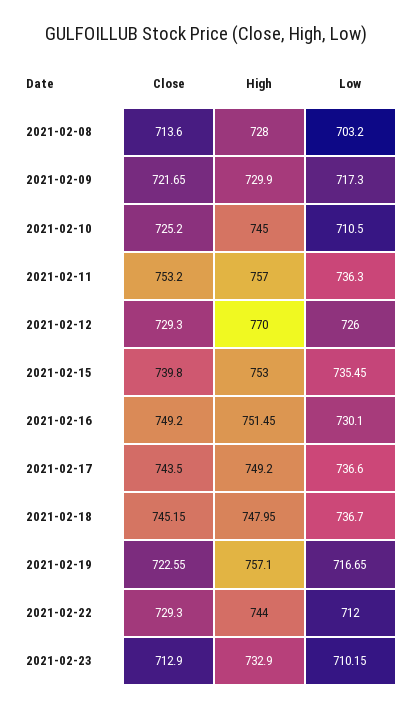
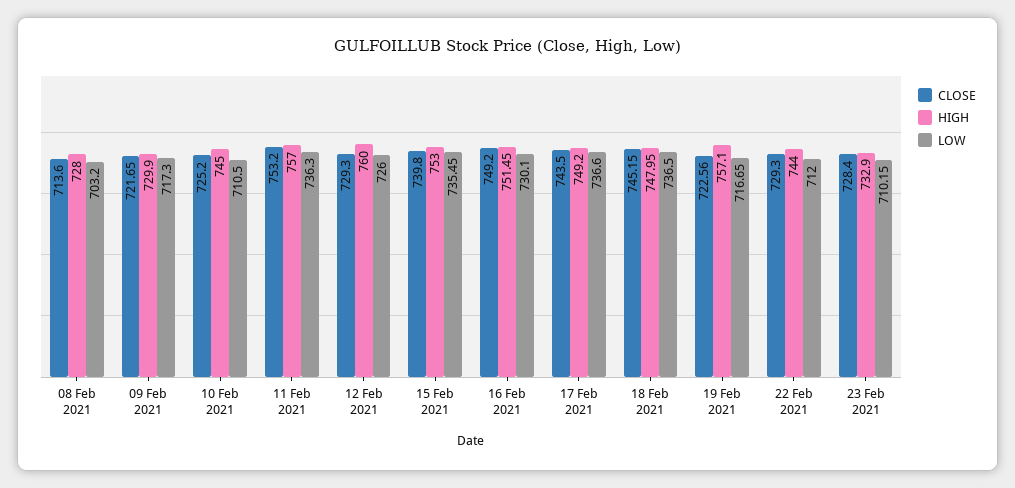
  {
    "Close": {
      "2021-02-08": 713.6,
      "2021-02-09": 721.65,
      "2021-02-10": 725.2,
      "2021-02-11": 753.2,
      "2021-02-12": 729.3,
      "2021-02-15": 739.8,
      "2021-02-16": 749.2,
      "2021-02-17": 743.5,
      "2021-02-18": 745.15,
-     "2021-02-19": 722.55,
+     "2021-02-19": 722.56,
      "2021-02-22": 729.3,
-     "2021-02-23": 712.9
+     "2021-02-23": 728.4
    },
    "High": {
      "2021-02-08": 728,
      "2021-02-09": 729.9,
      "2021-02-10": 745,
      "2021-02-11": 757,
-     "2021-02-12": 770,
+     "2021-02-12": 760,
      "2021-02-15": 753,
      "2021-02-16": 751.45,
      "2021-02-17": 749.2,
      "2021-02-18": 747.95,
      "2021-02-19": 757.1,
      "2021-02-22": 744,
      "2021-02-23": 732.9
    },
    "Low": {
      "2021-02-08": 703.2,
      "2021-02-09": 717.3,
      "2021-02-10": 710.5,
      "2021-02-11": 736.3,
      "2021-02-12": 726,
      "2021-02-15": 735.45,
      "2021-02-16": 730.1,
      "2021-02-17": 736.6,
-     "2021-02-18": 736.7,
+     "2021-02-18": 736.5,
      "2021-02-19": 716.65,
      "2021-02-22": 712,
      "2021-02-23": 710.15
    }
  }

